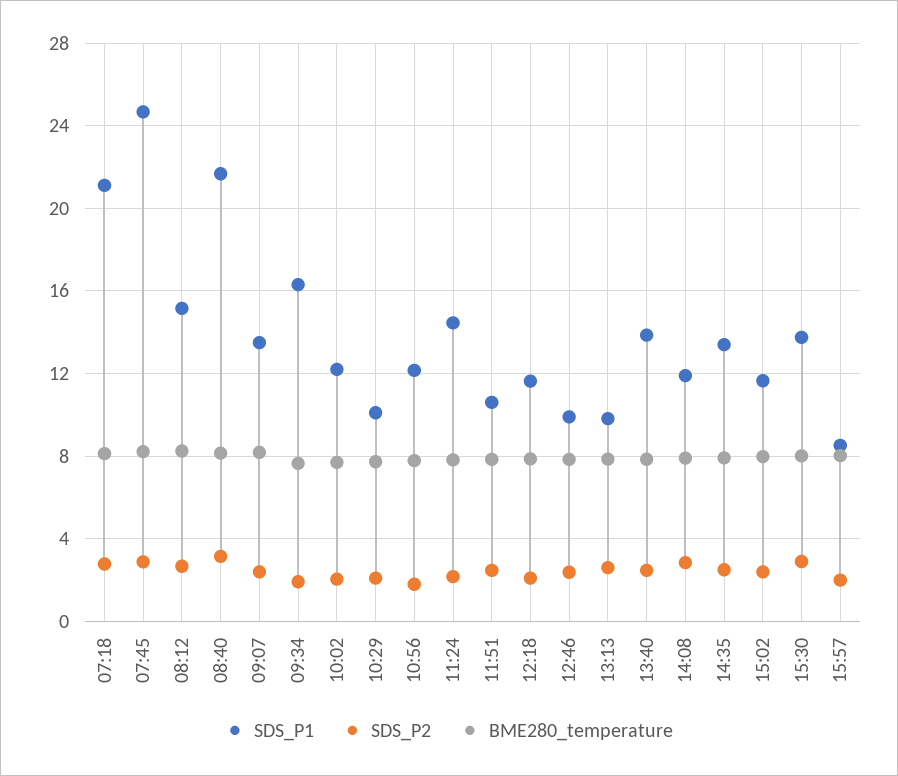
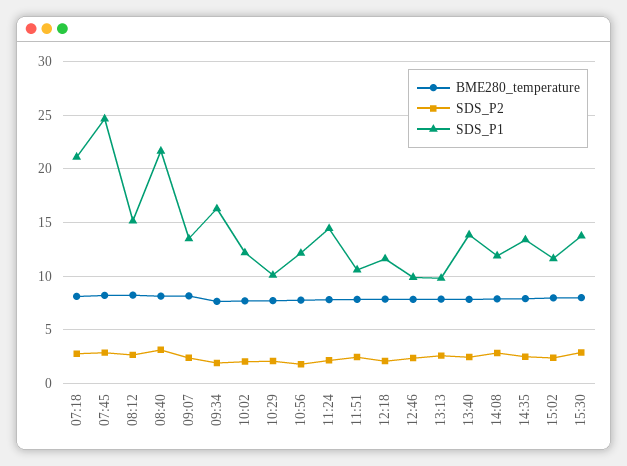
  {
    "SDS_P1": {
      "07:18": 21,
      "07:45": 24.5,
      "08:12": 15,
      "08:40": 21.5,
      "09:07": 13.5,
      "09:34": 16.5,
      "10:02": 12,
      "10:29": 10,
      "10:56": 12,
      "11:24": 14.5,
      "11:51": 10.5,
      "12:18": 11.5,
      "12:46": 10,
      "13:13": 10,
      "13:40": 14,
      "14:08": 12,
      "14:35": 13.5,
      "15:02": 11.5,
-     "15:30": 14,
+     "15:30": 14
-     "15:57": 8.5
    },
    "SDS_P2": {
      "07:18": 3,
      "07:45": 3,
      "08:12": 2.5,
      "08:40": 3,
      "09:07": 2.5,
      "09:34": 2,
      "10:02": 2,
      "10:29": 2,
      "10:56": 2,
      "11:24": 2,
      "11:51": 2.5,
      "12:18": 2,
      "12:46": 2.5,
      "13:13": 2.5,
      "13:40": 2.5,
      "14:08": 3,
      "14:35": 2.5,
      "15:02": 2.5,
-     "15:30": 3,
+     "15:30": 3
-     "15:57": 2
    },
    "BME280_temperature": {
      "07:18": 8,
      "07:45": 8,
      "08:12": 8.5,
      "08:40": 8,
      "09:07": 8,
      "09:34": 7.5,
      "10:02": 7.5,
      "10:29": 7.5,
      "10:56": 8,
      "11:24": 8,
      "11:51": 8,
      "12:18": 8,
      "12:46": 8,
      "13:13": 8,
      "13:40": 8,
      "14:08": 8,
      "14:35": 8,
      "15:02": 8,
-     "15:30": 8,
+     "15:30": 8
-     "15:57": 8
    }
  }

